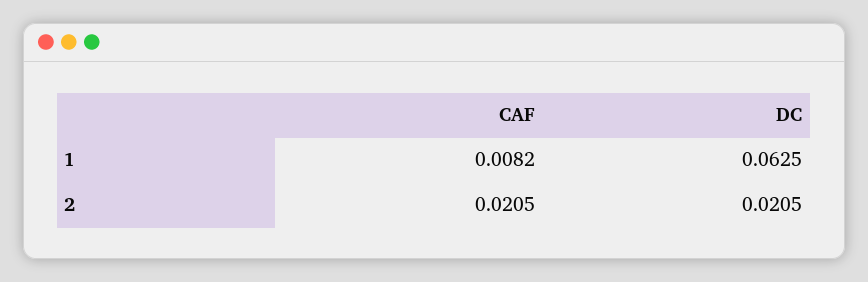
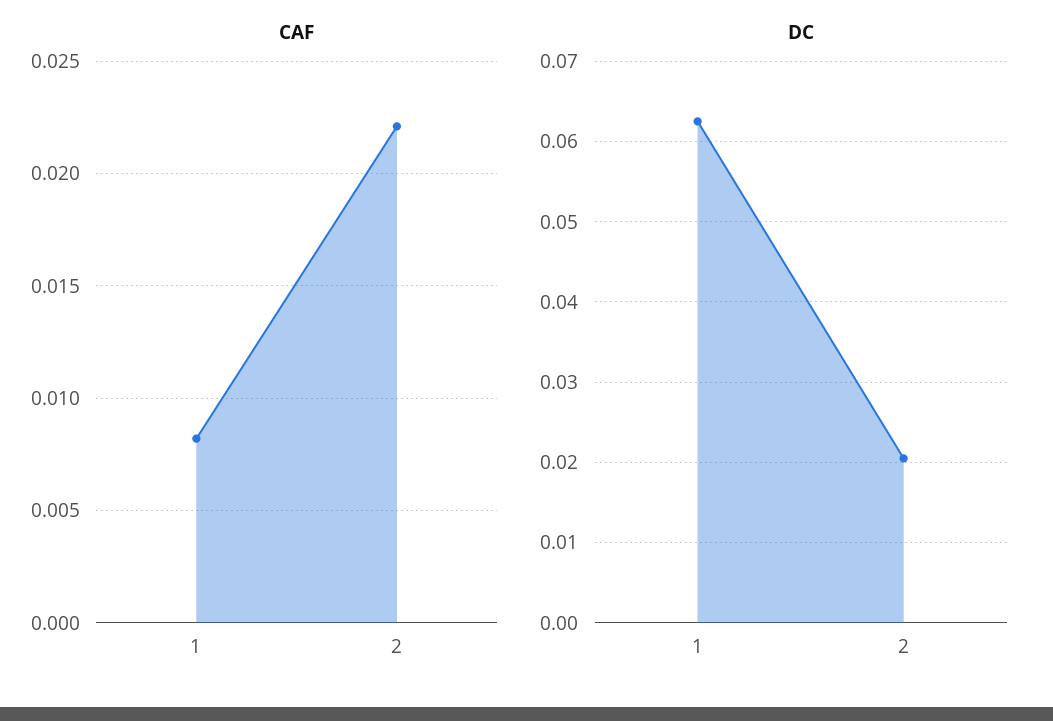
  {
    "CAF": {
      "1": 0.0082,
-     "2": 0.0205
+     "2": 0.022
    },
    "DC": {
      "1": 0.0625,
      "2": 0.0205
    }
  }

